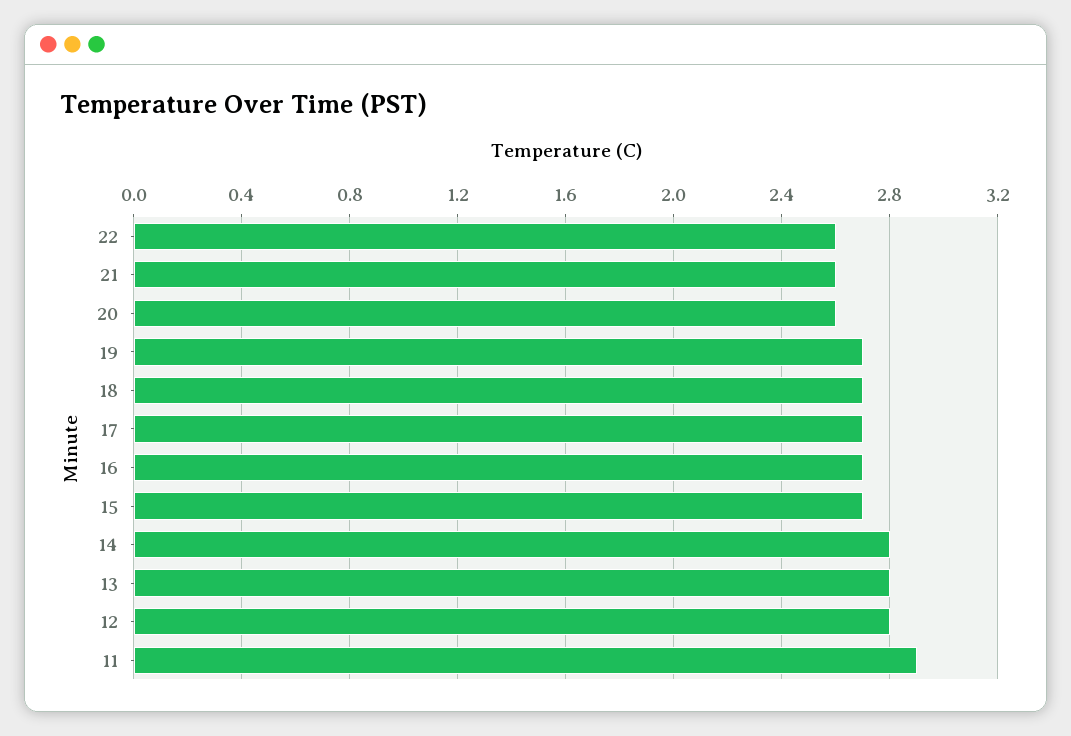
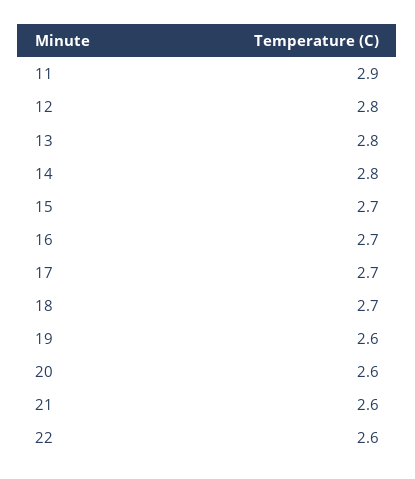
  {
    "22": 2.6,
    "21": 2.6,
    "20": 2.6,
-   "19": 2.7,
+   "19": 2.6,
    "18": 2.7,
    "17": 2.7,
    "16": 2.7,
    "15": 2.7,
    "14": 2.8,
    "13": 2.8,
    "12": 2.8,
    "11": 2.9
  }

